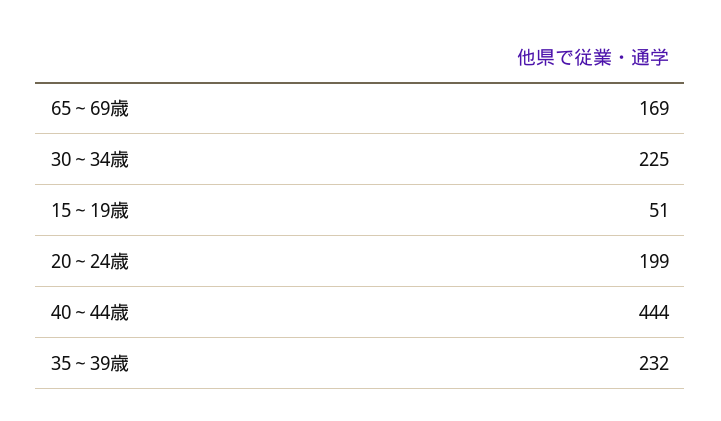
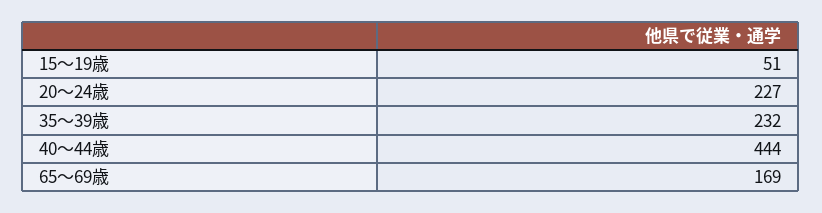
  {
    "65～69歳": 169,
-   "30～34歳": 225,
    "15～19歳": 51,
-   "20～24歳": 199,
+   "20～24歳": 227,
    "40～44歳": 444,
    "35～39歳": 232
  }

